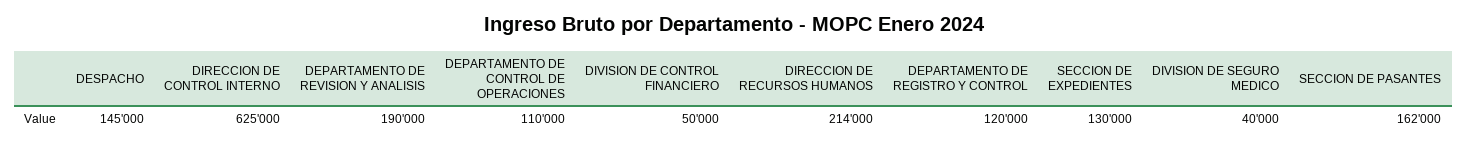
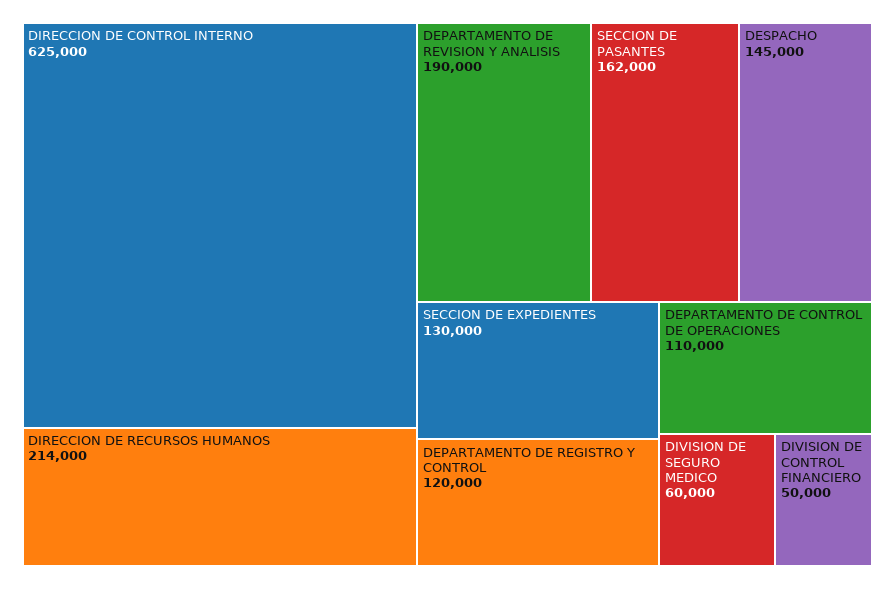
  {
    "DESPACHO": 145000,
    "DIRECCION DE CONTROL INTERNO": 625000,
    "DEPARTAMENTO DE REVISION Y ANALISIS": 190000,
    "DEPARTAMENTO DE CONTROL DE OPERACIONES": 110000,
    "DIVISION DE CONTROL FINANCIERO": 50000,
    "DIRECCION DE RECURSOS HUMANOS": 214000,
    "DEPARTAMENTO DE REGISTRO Y CONTROL": 120000,
    "SECCION DE EXPEDIENTES": 130000,
-   "DIVISION DE SEGURO MEDICO": 40000,
+   "DIVISION DE SEGURO MEDICO": 60000,
    "SECCION DE PASANTES": 162000
  }

